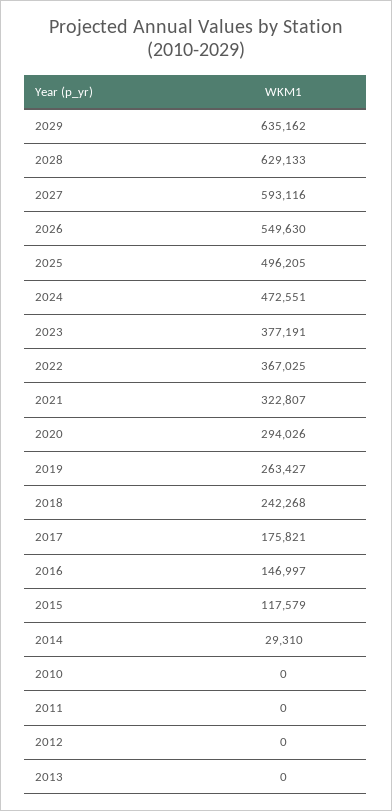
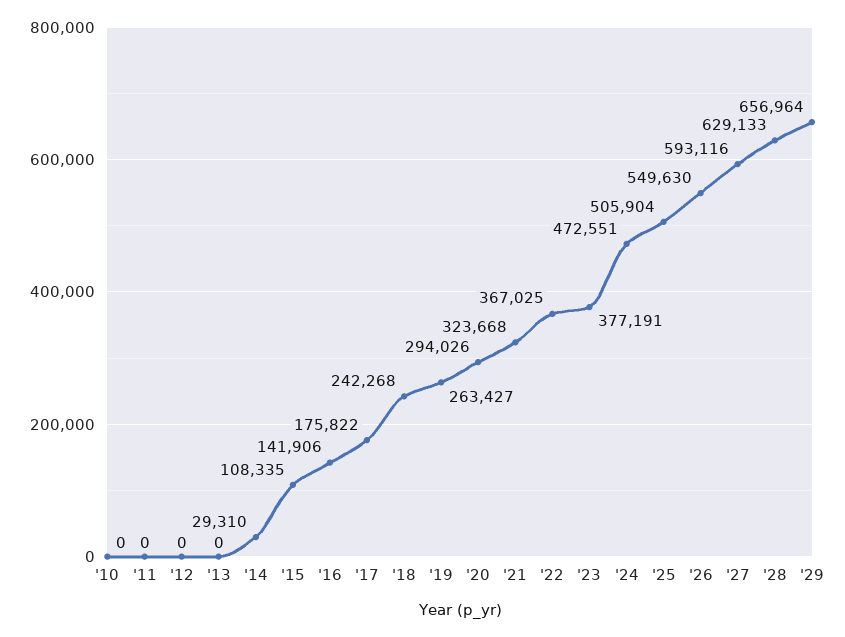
  {
-   "2029": 635162,
+   "2029": 656964,
    "2028": 629133,
    "2027": 593116,
    "2026": 549630,
-   "2025": 496205,
+   "2025": 505904,
    "2024": 472551,
    "2023": 377191,
    "2022": 367025,
-   "2021": 322807,
+   "2021": 323668,
    "2020": 294026,
    "2019": 263427,
    "2018": 242268,
-   "2017": 175821,
+   "2017": 175822,
-   "2016": 146997,
+   "2016": 141906,
-   "2015": 117579,
+   "2015": 108335,
    "2014": 29310,
    "2010": 0,
    "2011": 0,
    "2012": 0,
    "2013": 0
  }

